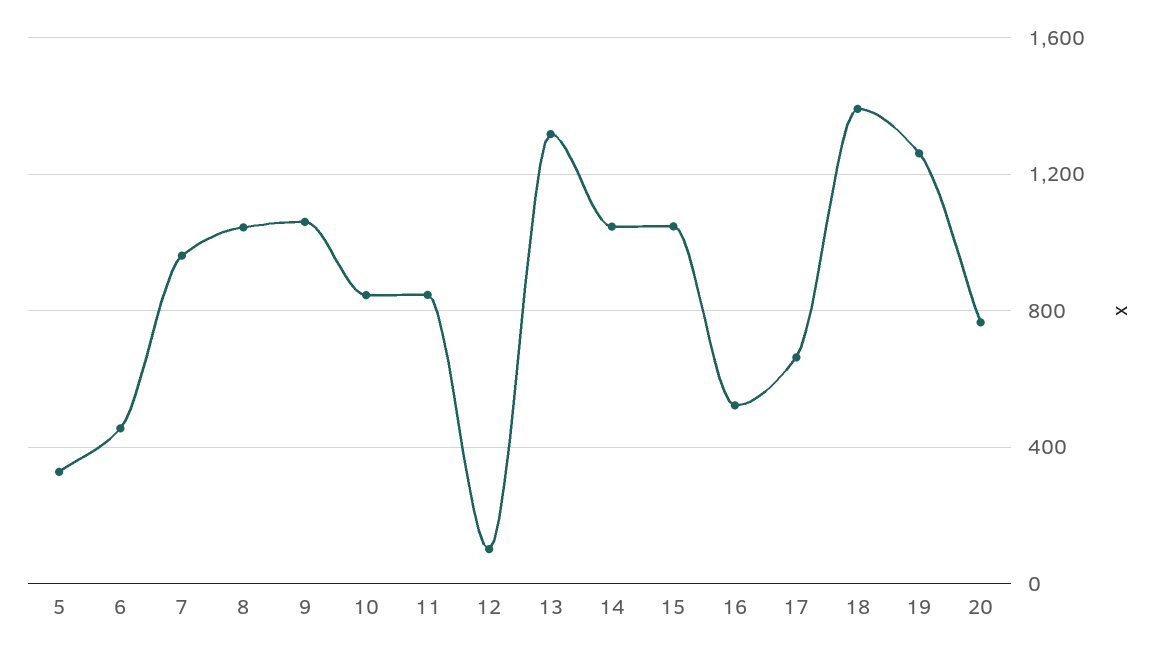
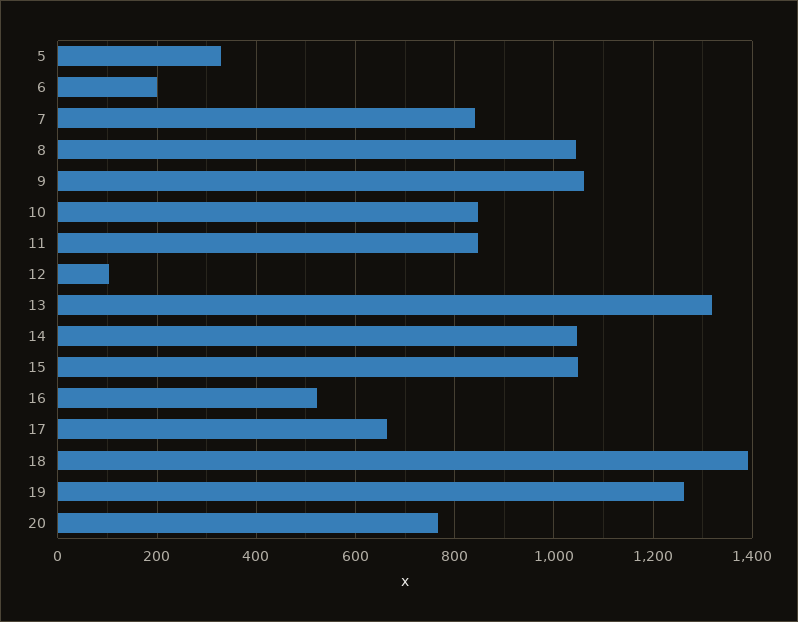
  {
    "5": 320,
-   "6": 450,
+   "6": 200,
-   "7": 950,
+   "7": 840,
    "8": 1040,
    "9": 1060,
    "10": 840,
    "11": 840,
    "12": 100,
    "13": 1320,
    "14": 1040,
    "15": 1040,
    "16": 520,
    "17": 660,
    "18": 1400,
    "19": 1260,
    "20": 760
  }

